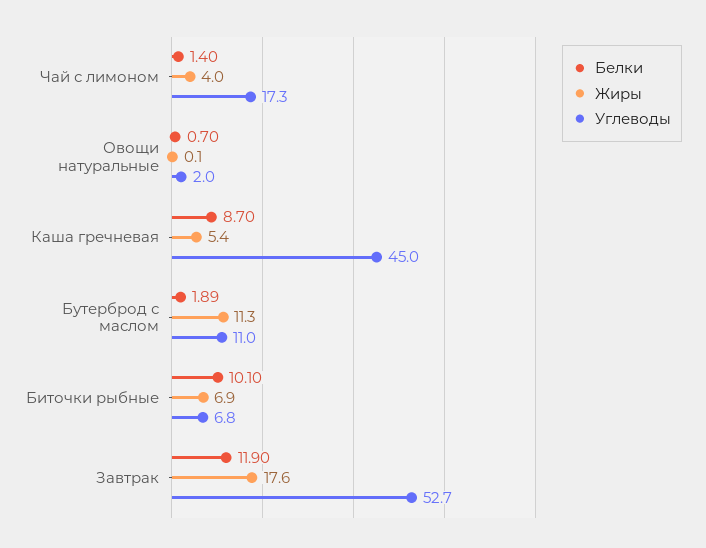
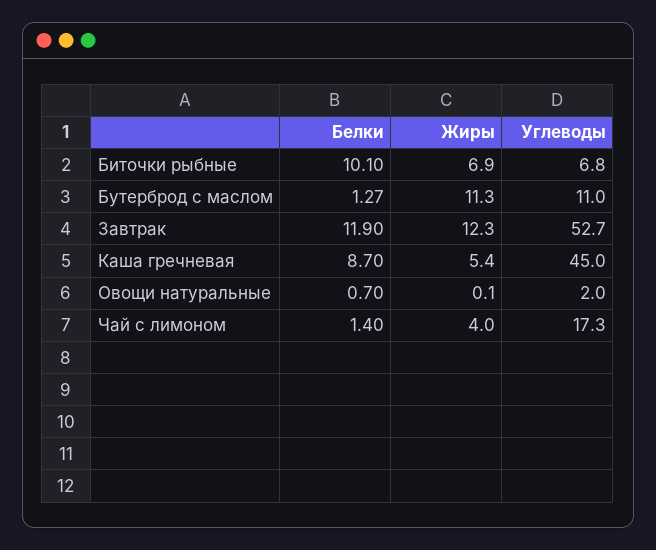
  {
    "Белки": {
      "Чай с лимоном": 1.4,
      "Овощи натуральные": 0.7,
      "Каша гречневая": 8.7,
-     "Бутерброд с маслом": 1.89,
+     "Бутерброд с маслом": 1.27,
      "Биточки рыбные": 10.1,
      "Завтрак": 11.9
    },
    "Жиры": {
      "Чай с лимоном": 4,
      "Овощи натуральные": 0.1,
      "Каша гречневая": 5.4,
      "Бутерброд с маслом": 11.3,
      "Биточки рыбные": 6.9,
-     "Завтрак": 17.6
+     "Завтрак": 12.3
    },
    "Углеводы": {
      "Чай с лимоном": 17.3,
      "Овощи натуральные": 2,
      "Каша гречневая": 45,
      "Бутерброд с маслом": 11,
      "Биточки рыбные": 6.8,
      "Завтрак": 52.7
    }
  }

